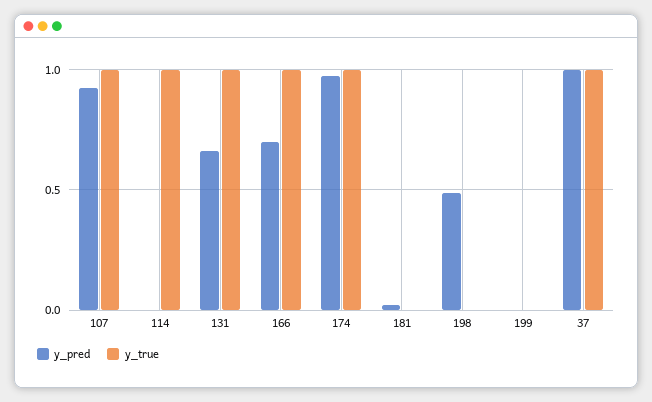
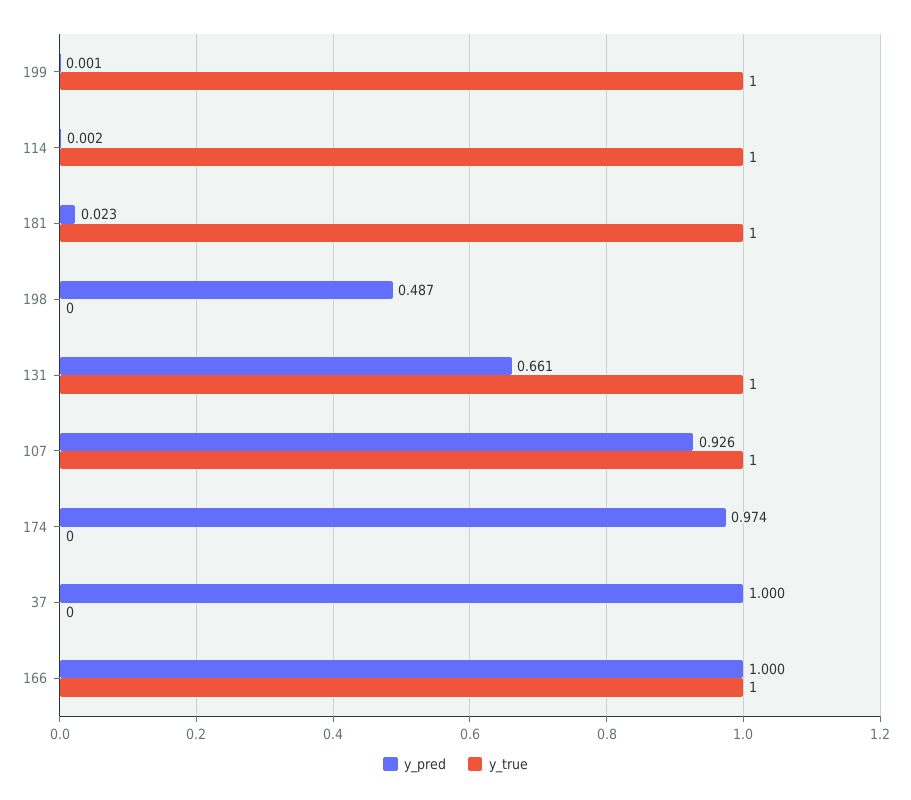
  {
    "y_pred": {
      "107": 0.926,
      "114": 0.002,
      "131": 0.661,
-     "166": 0.7,
+     "166": 1,
      "174": 0.974,
      "181": 0.023,
      "198": 0.487,
      "199": 0.001,
      "37": 1
    },
    "y_true": {
      "107": 1,
      "114": 1,
      "131": 1,
      "166": 1,
-     "174": 1,
+     "174": 0,
-     "181": 0,
+     "181": 1,
      "198": 0,
-     "199": 0,
+     "199": 1,
-     "37": 1
+     "37": 0
    }
  }

